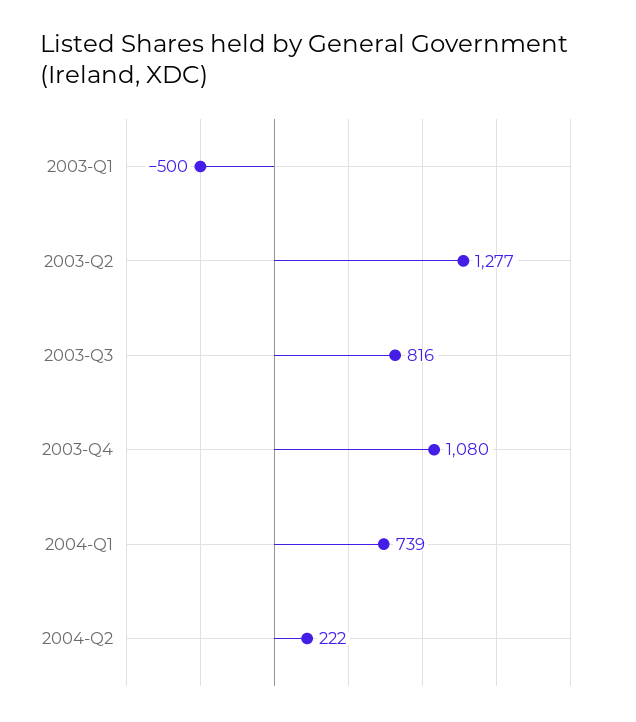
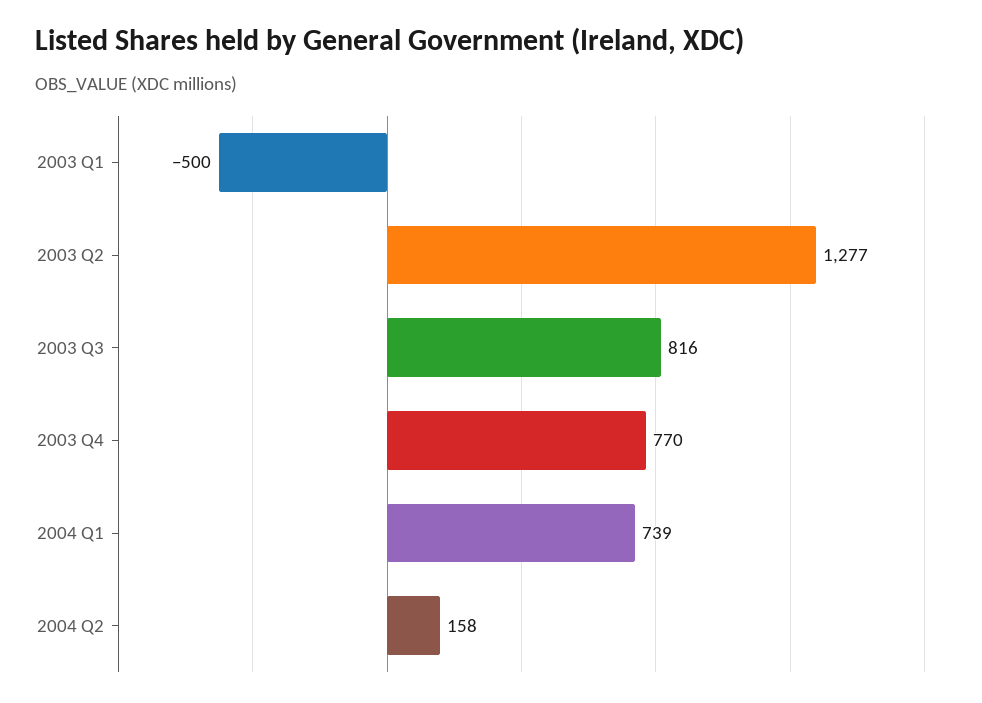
  {
    "2003-Q1": -500,
    "2003-Q2": 1277,
    "2003-Q3": 816,
-   "2003-Q4": 1080,
+   "2003-Q4": 770,
    "2004-Q1": 739,
-   "2004-Q2": 222
+   "2004-Q2": 158
  }

